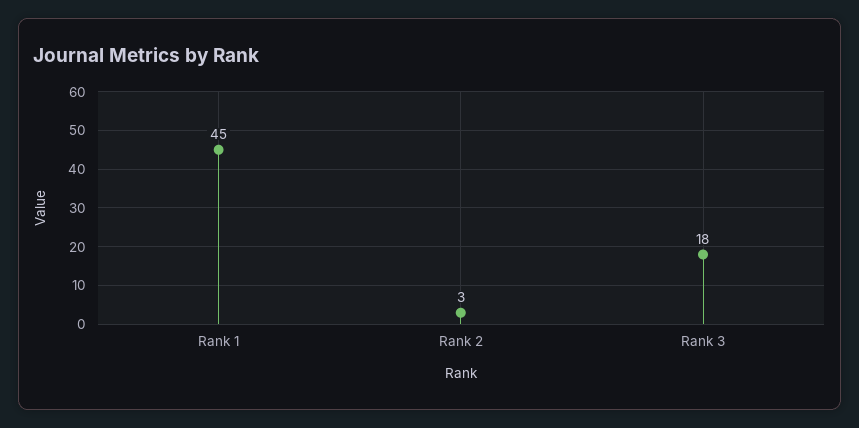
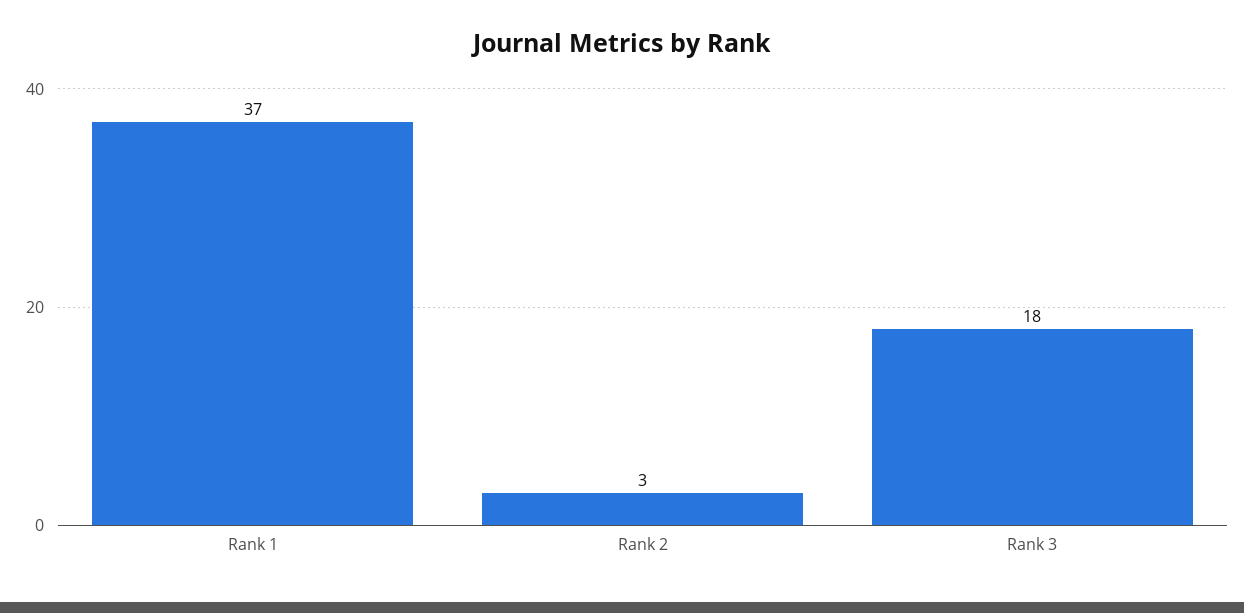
  {
-   "Rank 1": 45,
+   "Rank 1": 37,
    "Rank 2": 3,
    "Rank 3": 18
  }

